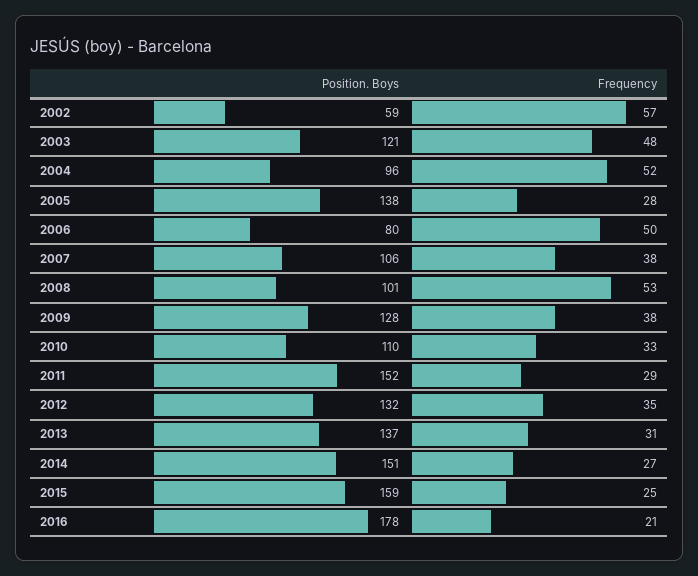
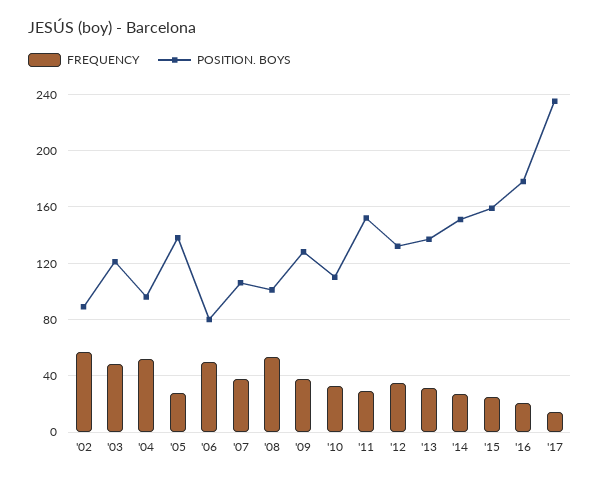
  {
    "Position. Boys": {
-     "2002": 59,
+     "2002": 90,
      "2003": 121,
      "2004": 96,
      "2005": 138,
      "2006": 80,
      "2007": 106,
      "2008": 101,
      "2009": 128,
      "2010": 110,
      "2011": 152,
      "2012": 132,
      "2013": 137,
      "2014": 151,
      "2015": 159,
-     "2016": 178
+     "2016": 178,
+     "'17": 235
    },
    "Frequency": {
      "2002": 57,
      "2003": 48,
      "2004": 52,
      "2005": 28,
      "2006": 50,
      "2007": 38,
      "2008": 53,
      "2009": 38,
      "2010": 33,
      "2011": 29,
      "2012": 35,
      "2013": 31,
      "2014": 27,
      "2015": 25,
-     "2016": 21
+     "2016": 21,
+     "'17": 15
    }
  }

